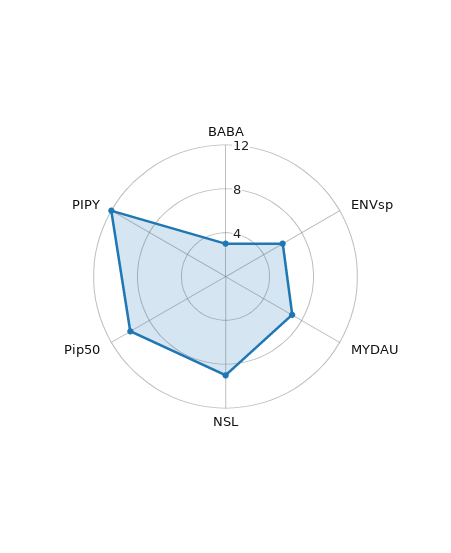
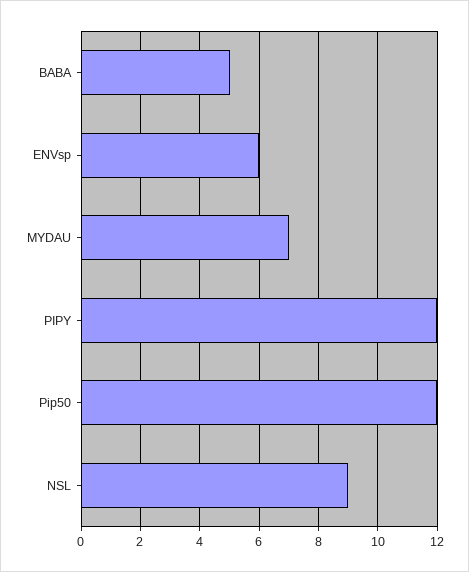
  {
-   "BABA": 3,
+   "BABA": 5,
    "ENVsp": 6,
    "MYDAU": 7,
    "NSL": 9,
-   "Pip50": 10,
+   "Pip50": 12,
    "PIPY": 12
  }

